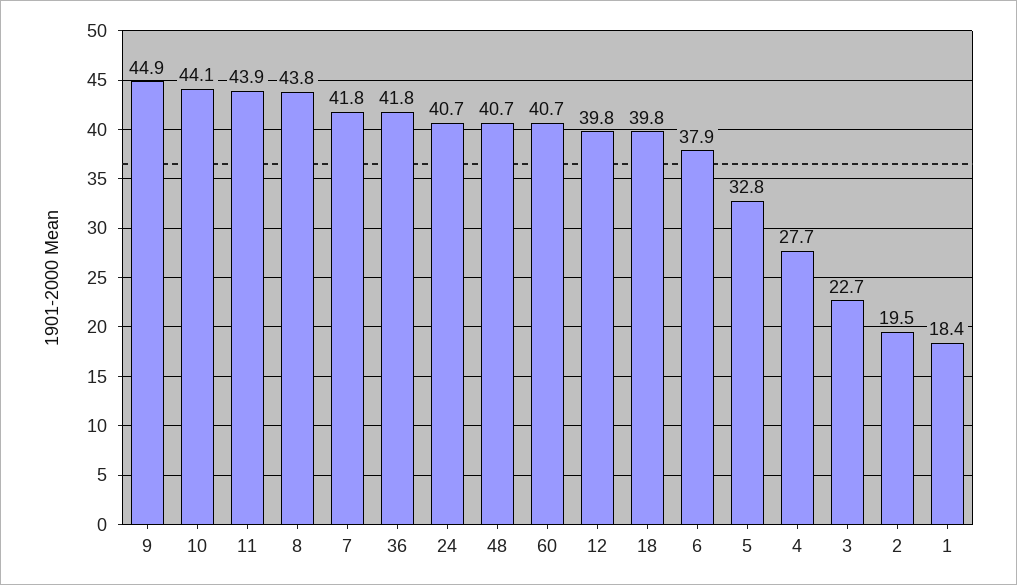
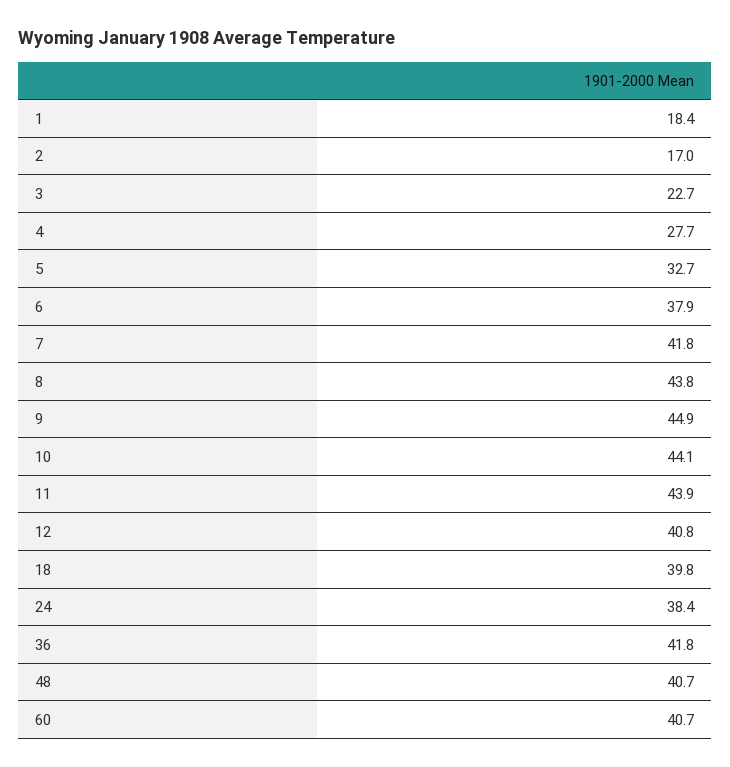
  {
    "9": 44.9,
    "10": 44.1,
    "11": 43.9,
    "8": 43.8,
    "7": 41.8,
    "36": 41.8,
-   "24": 40.7,
+   "24": 38.4,
    "48": 40.7,
    "60": 40.7,
-   "12": 39.8,
+   "12": 40.8,
    "18": 39.8,
    "6": 37.9,
-   "5": 32.8,
+   "5": 32.7,
    "4": 27.7,
    "3": 22.7,
-   "2": 19.5,
+   "2": 17,
    "1": 18.4
  }

